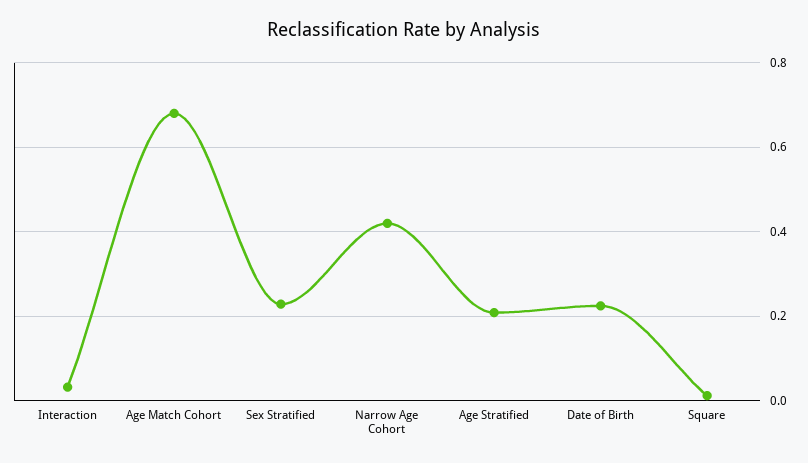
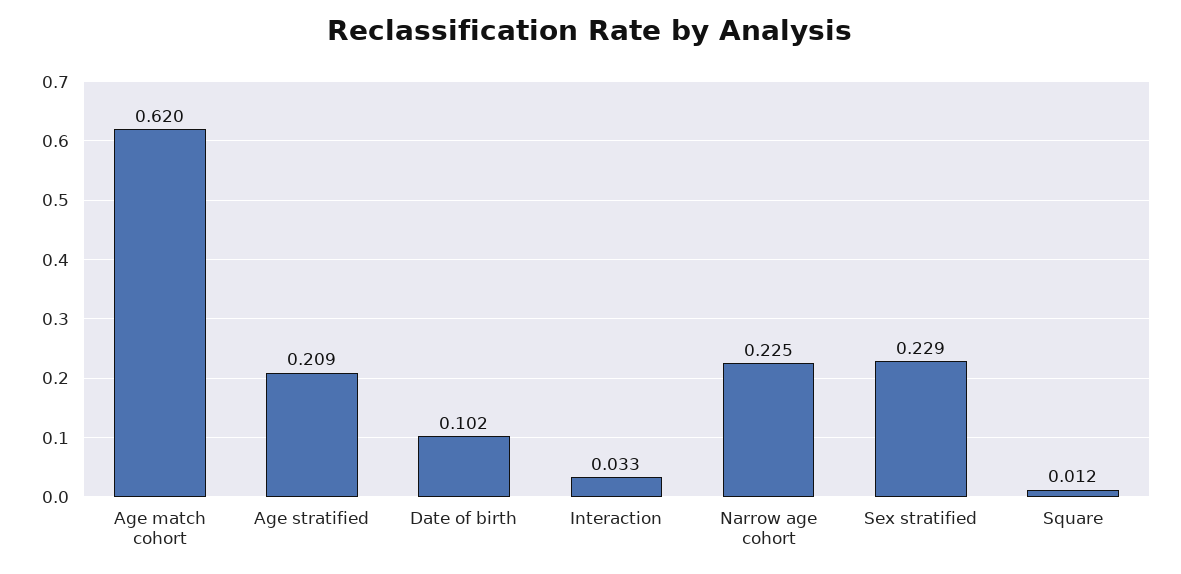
  {
    "Interaction": 0.033,
-   "Age Match Cohort": 0.68,
+   "Age Match Cohort": 0.62,
    "Sex Stratified": 0.229,
-   "Narrow Age Cohort": 0.42,
+   "Narrow Age Cohort": 0.225,
    "Age Stratified": 0.209,
-   "Date of Birth": 0.22,
+   "Date of Birth": 0.102,
    "Square": 0.012
  }

